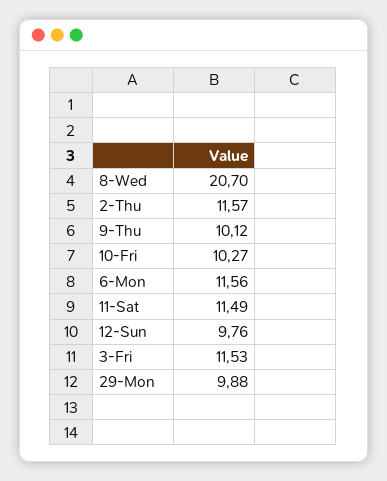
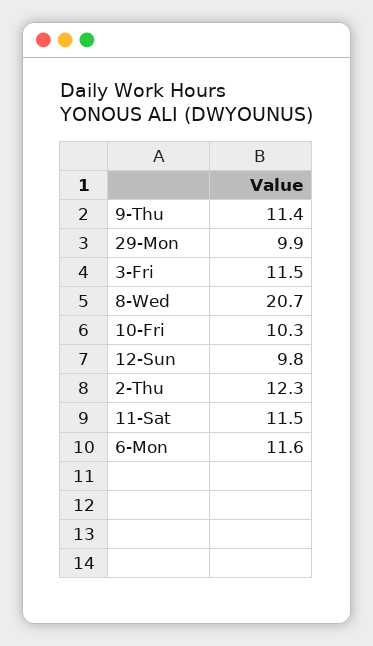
  {
    "8-Wed": 20.7,
-   "2-Thu": 11.57,
+   "2-Thu": 12.3,
-   "9-Thu": 10.12,
+   "9-Thu": 11.4,
    "10-Fri": 10.27,
    "6-Mon": 11.56,
    "11-Sat": 11.49,
    "12-Sun": 9.76,
    "3-Fri": 11.53,
    "29-Mon": 9.88
  }

